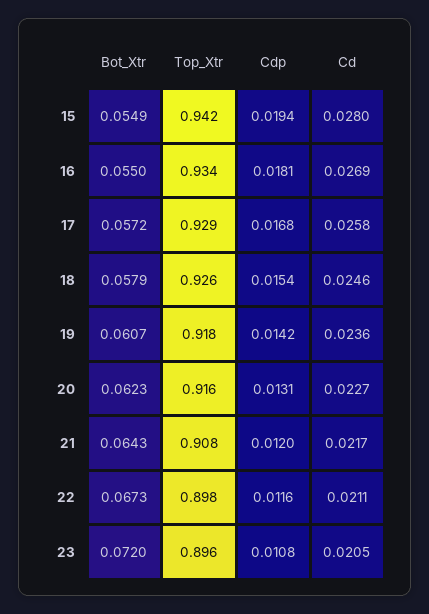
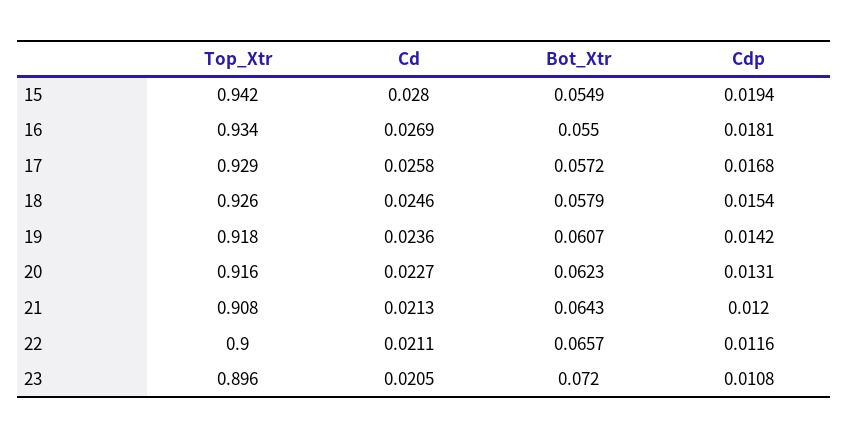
  {
    "Bot_Xtr": {
      "15": 0.0549,
      "16": 0.055,
      "17": 0.0572,
      "18": 0.0579,
      "19": 0.0607,
      "20": 0.0623,
      "21": 0.0643,
-     "22": 0.0673,
+     "22": 0.0657,
      "23": 0.072
    },
    "Top_Xtr": {
      "15": 0.942,
      "16": 0.934,
      "17": 0.929,
      "18": 0.926,
      "19": 0.918,
      "20": 0.916,
      "21": 0.908,
-     "22": 0.898,
+     "22": 0.9,
      "23": 0.896
    },
    "Cdp": {
      "15": 0.0194,
      "16": 0.0181,
      "17": 0.0168,
      "18": 0.0154,
      "19": 0.0142,
      "20": 0.0131,
      "21": 0.012,
      "22": 0.0116,
      "23": 0.0108
    },
    "Cd": {
      "15": 0.028,
      "16": 0.0269,
      "17": 0.0258,
      "18": 0.0246,
      "19": 0.0236,
      "20": 0.0227,
-     "21": 0.0217,
+     "21": 0.0213,
      "22": 0.0211,
      "23": 0.0205
    }
  }

